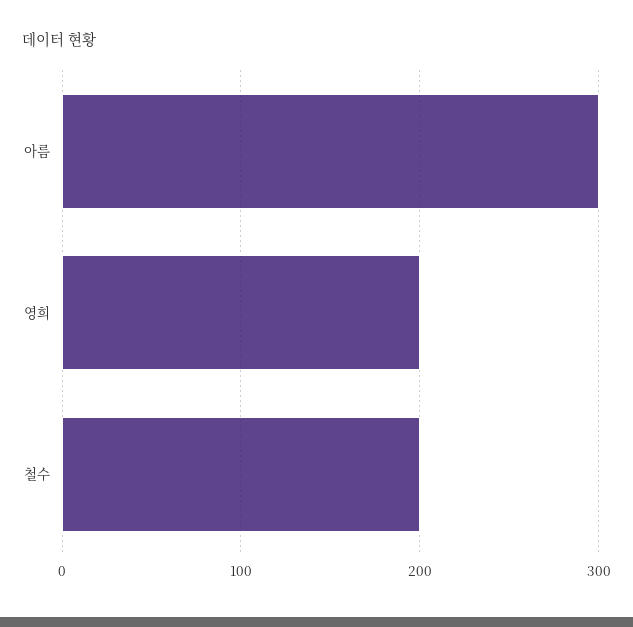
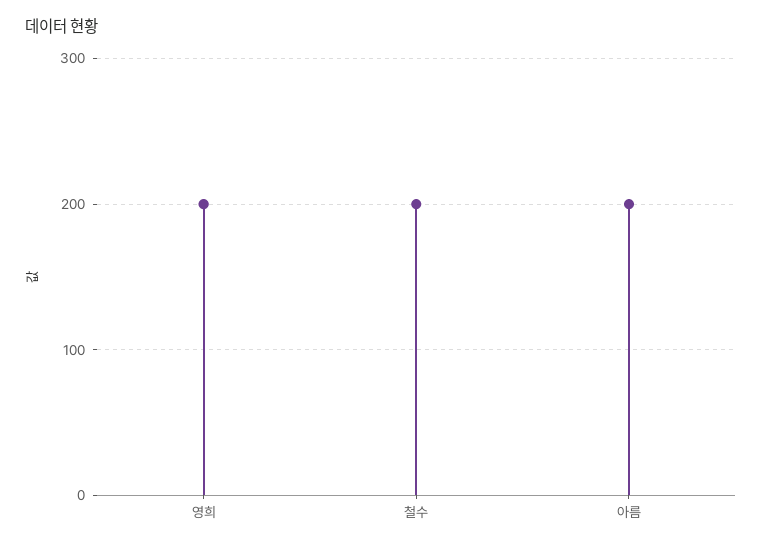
  {
-   "아름": 300,
+   "아름": 200,
    "영희": 200,
    "철수": 200
  }

